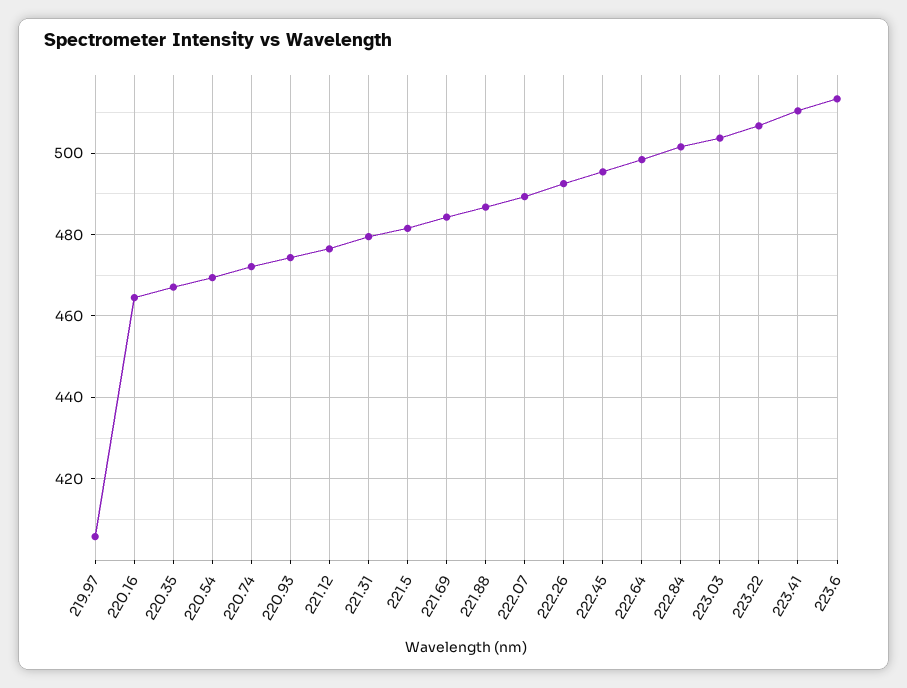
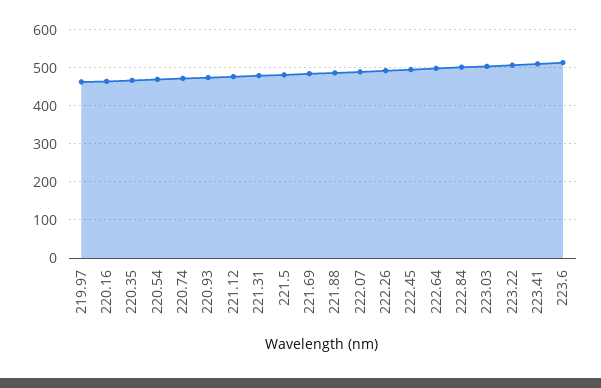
  {
-   "219.97": 406,
+   "219.97": 460,
    "220.16": 464,
    "220.35": 468,
    "220.54": 470,
    "220.74": 472,
    "220.93": 474,
    "221.12": 476,
    "221.31": 480,
    "221.5": 482,
    "221.69": 484,
    "221.88": 486,
    "222.07": 490,
    "222.26": 492,
    "222.45": 496,
    "222.64": 498,
    "222.84": 502,
    "223.03": 504,
    "223.22": 506,
    "223.41": 510,
    "223.6": 514
  }

